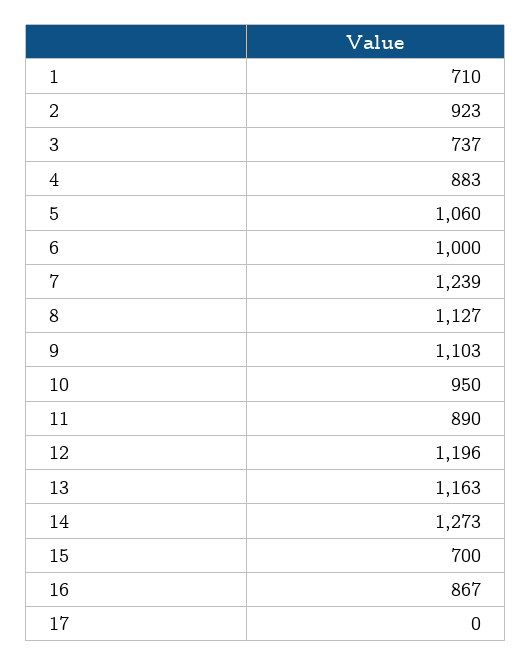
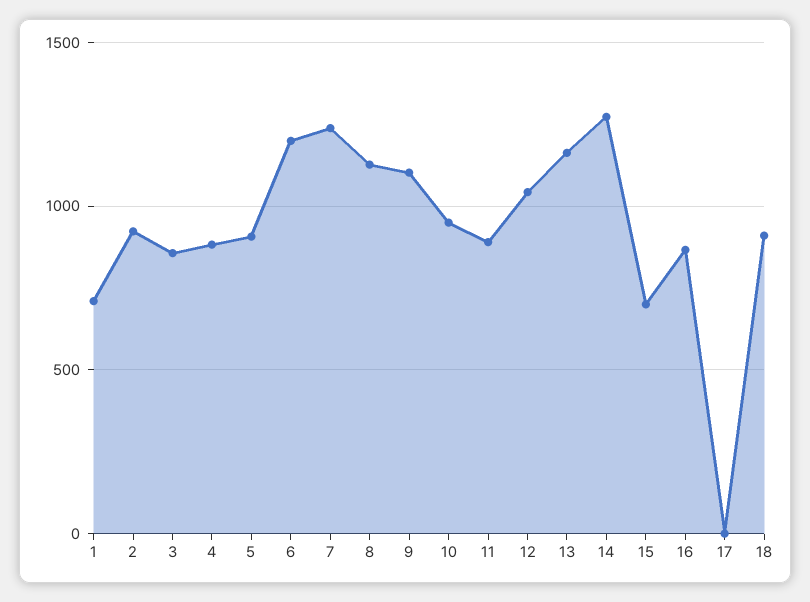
  {
    "1": 710,
    "2": 923,
-   "3": 737,
+   "3": 850,
    "4": 883,
-   "5": 1060,
+   "5": 900,
-   "6": 1000,
+   "6": 1200,
    "7": 1239,
    "8": 1127,
    "9": 1103,
    "10": 950,
    "11": 890,
-   "12": 1196,
+   "12": 1050,
    "13": 1163,
    "14": 1273,
    "15": 700,
    "16": 867,
-   "17": 0
+   "17": 0,
+   "18": 900
  }

